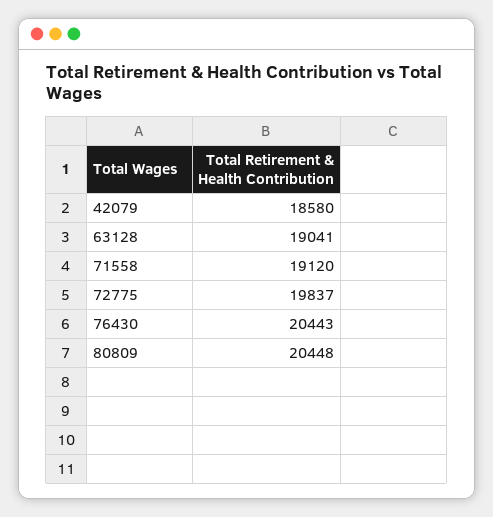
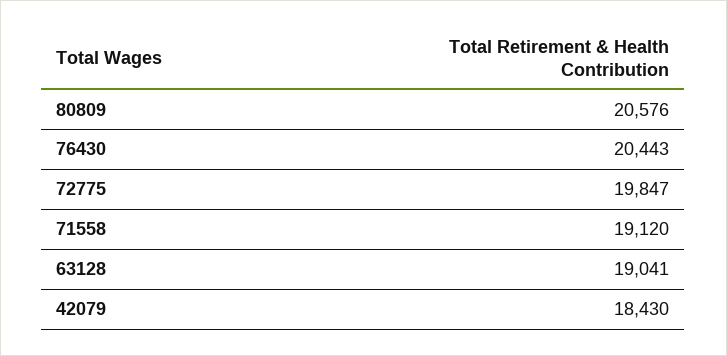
  {
-   "42079": 18580,
+   "42079": 18430,
    "63128": 19041,
    "71558": 19120,
-   "72775": 19837,
+   "72775": 19847,
    "76430": 20443,
-   "80809": 20448
+   "80809": 20576
  }

